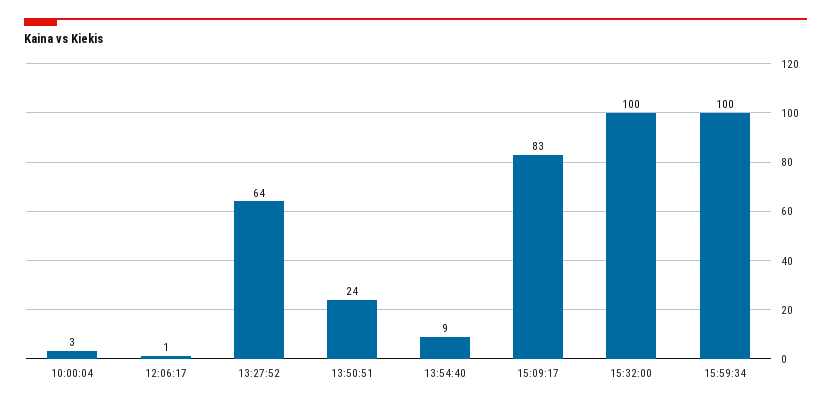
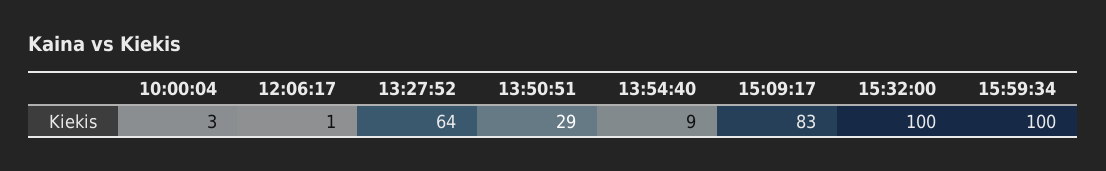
  {
    "10:00:04": 3,
    "12:06:17": 1,
    "13:27:52": 64,
-   "13:50:51": 24,
+   "13:50:51": 29,
    "13:54:40": 9,
    "15:09:17": 83,
    "15:32:00": 100,
    "15:59:34": 100
  }

